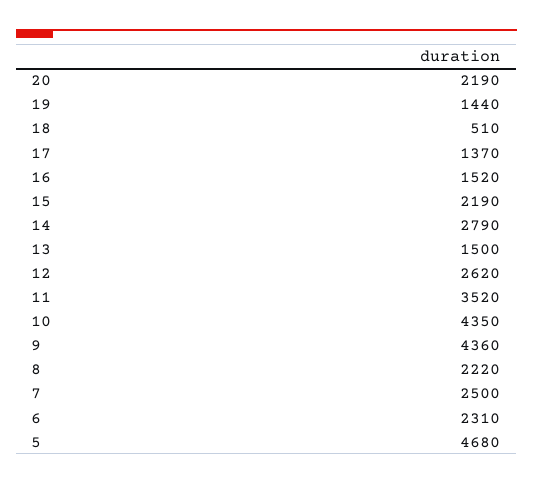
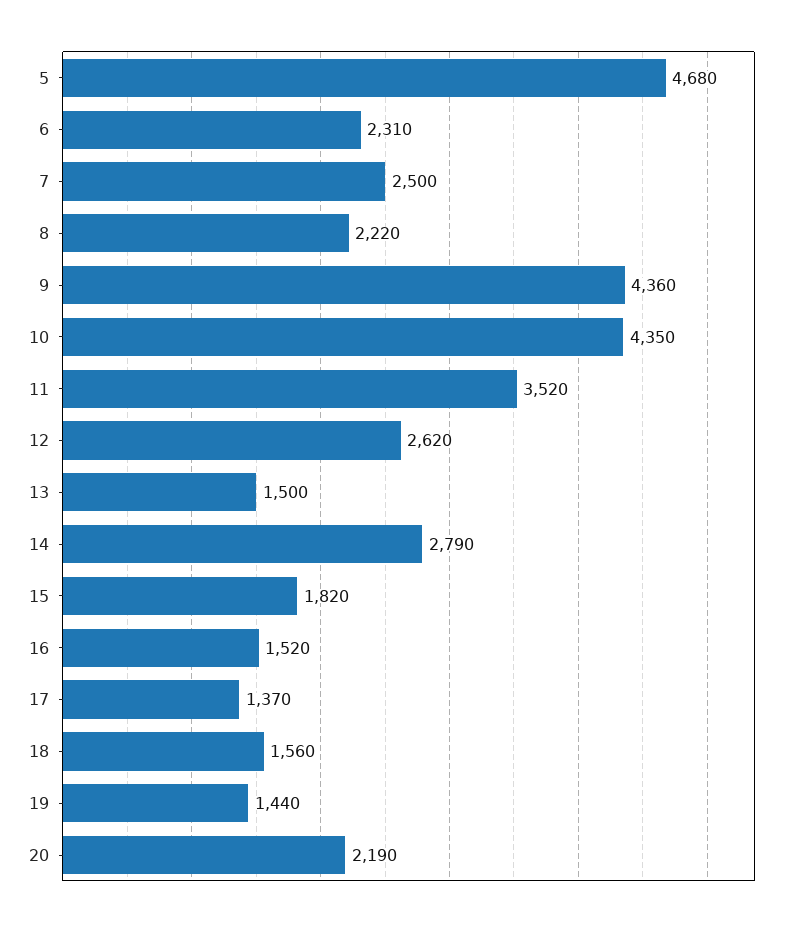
  {
    "20": 2190,
    "19": 1440,
-   "18": 510,
+   "18": 1560,
    "17": 1370,
    "16": 1520,
-   "15": 2190,
+   "15": 1820,
    "14": 2790,
    "13": 1500,
    "12": 2620,
    "11": 3520,
    "10": 4350,
    "9": 4360,
    "8": 2220,
    "7": 2500,
    "6": 2310,
    "5": 4680
  }

